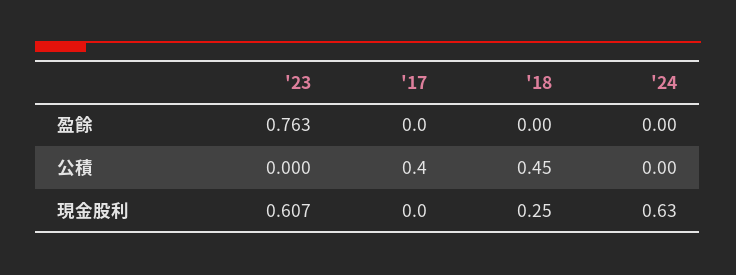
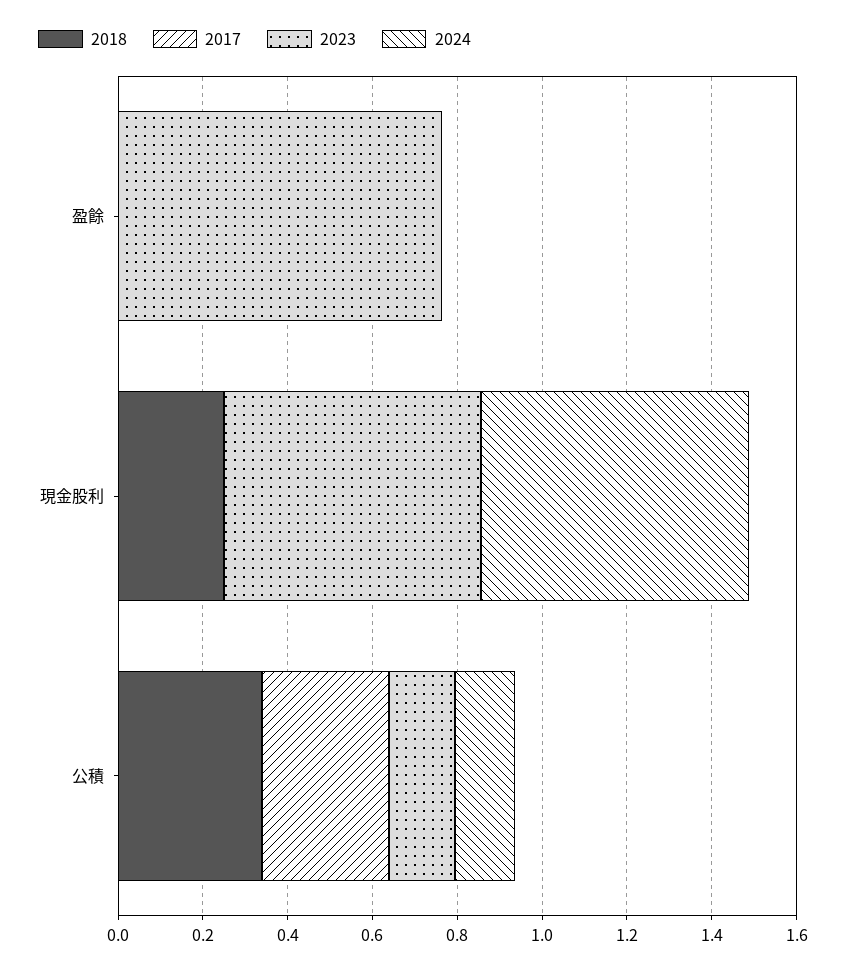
  {
    "'23": {
      "盈餘": 0.763,
-     "公積": 0,
+     "公積": 0.15,
      "現金股利": 0.607
    },
    "'17": {
      "盈餘": 0,
-     "公積": 0.4,
+     "公積": 0.3,
      "現金股利": 0
    },
    "'18": {
      "盈餘": 0,
-     "公積": 0.45,
+     "公積": 0.35,
      "現金股利": 0.25
    },
    "'24": {
      "盈餘": 0,
-     "公積": 0,
+     "公積": 0.15,
      "現金股利": 0.63
    }
  }

